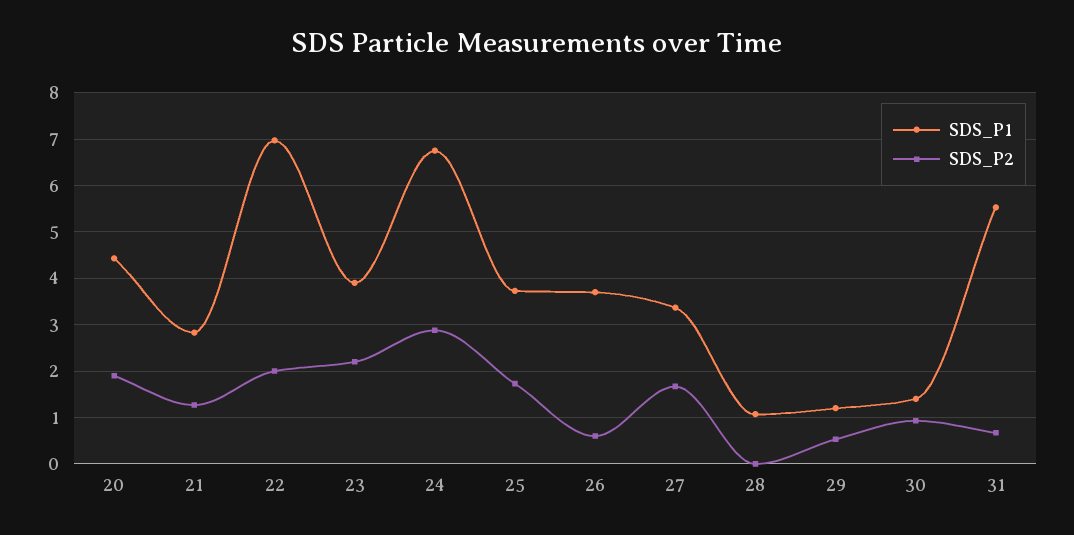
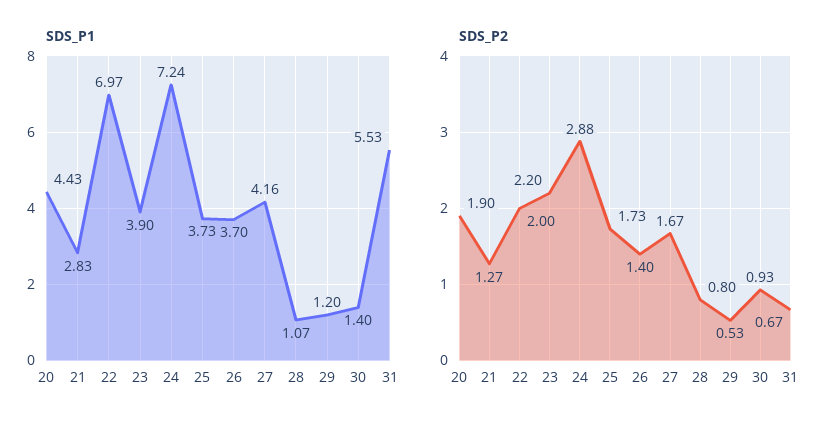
  {
    "SDS_P1": {
      "20": 4.43,
      "21": 2.83,
      "22": 6.97,
      "23": 3.9,
-     "24": 6.8,
+     "24": 7.24,
      "25": 3.73,
      "26": 3.7,
-     "27": 3.4,
+     "27": 4.16,
      "28": 1.07,
      "29": 1.2,
      "30": 1.4,
      "31": 5.53
    },
    "SDS_P2": {
      "20": 1.9,
      "21": 1.27,
      "22": 2,
      "23": 2.2,
      "24": 2.88,
      "25": 1.73,
-     "26": 0.6,
+     "26": 1.4,
      "27": 1.67,
-     "28": 0,
+     "28": 0.8,
      "29": 0.53,
      "30": 0.93,
      "31": 0.67
    }
  }

